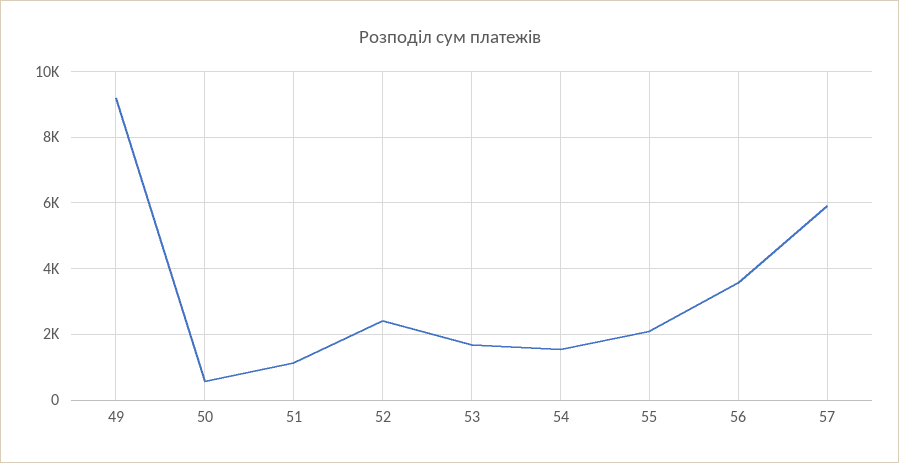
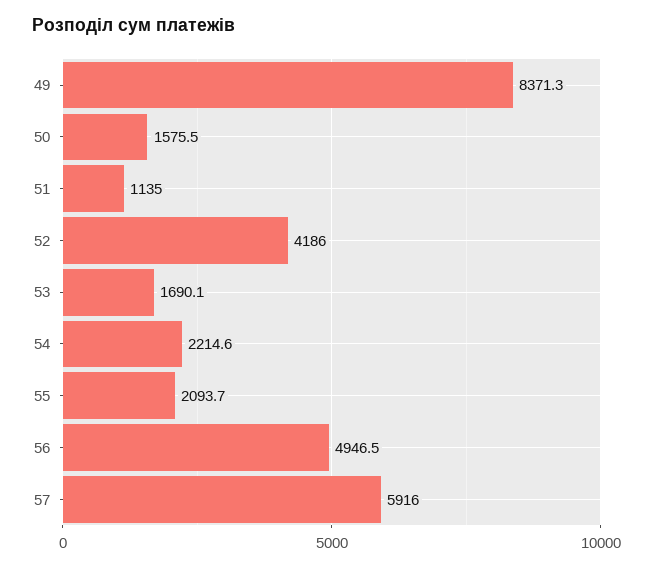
  {
-   "49": 9200,
+   "49": 8371.3,
-   "50": 600,
+   "50": 1575.5,
    "51": 1135,
-   "52": 2400,
+   "52": 4186,
    "53": 1690.1,
-   "54": 1600,
+   "54": 2214.6,
    "55": 2093.7,
-   "56": 3600,
+   "56": 4946.5,
    "57": 5916
  }

